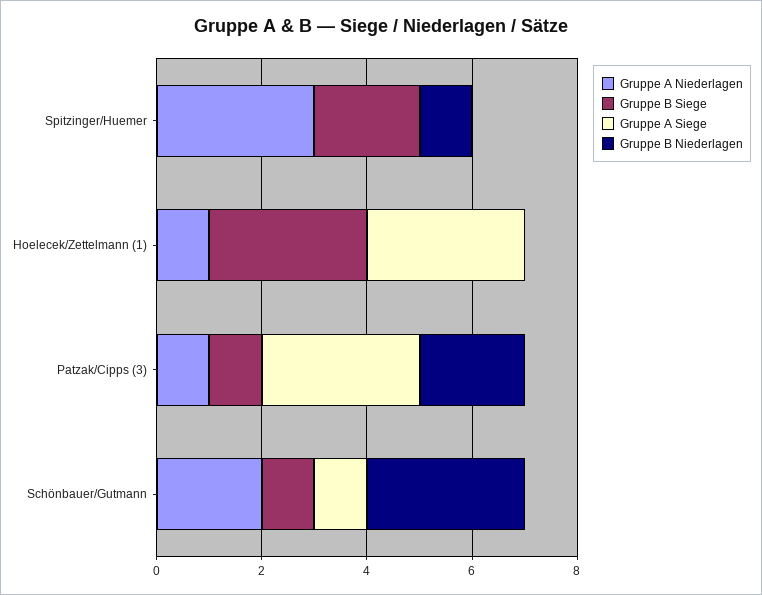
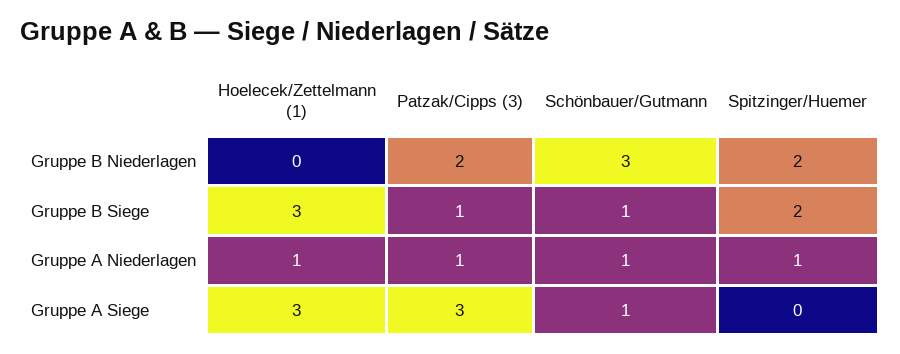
  {
    "Gruppe A Niederlagen": {
-     "Spitzinger/Huemer": 3,
+     "Spitzinger/Huemer": 1,
      "Hoelecek/Zettelmann (1)": 1,
      "Patzak/Cipps (3)": 1,
-     "Schönbauer/Gutmann": 2
+     "Schönbauer/Gutmann": 1
    },
    "Gruppe B Siege": {
      "Spitzinger/Huemer": 2,
      "Hoelecek/Zettelmann (1)": 3,
      "Patzak/Cipps (3)": 1,
      "Schönbauer/Gutmann": 1
    },
    "Gruppe A Siege": {
      "Spitzinger/Huemer": 0,
      "Hoelecek/Zettelmann (1)": 3,
      "Patzak/Cipps (3)": 3,
      "Schönbauer/Gutmann": 1
    },
    "Gruppe B Niederlagen": {
-     "Spitzinger/Huemer": 1,
+     "Spitzinger/Huemer": 2,
      "Hoelecek/Zettelmann (1)": 0,
      "Patzak/Cipps (3)": 2,
      "Schönbauer/Gutmann": 3
    }
  }

